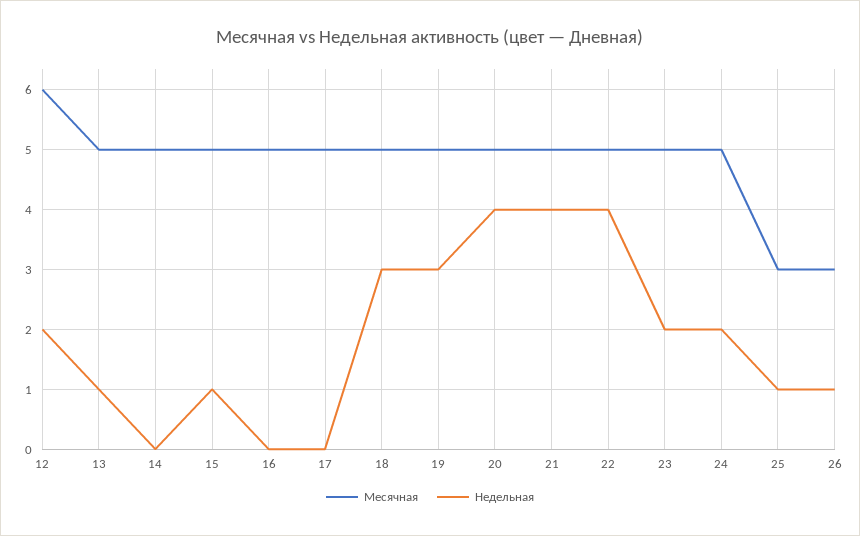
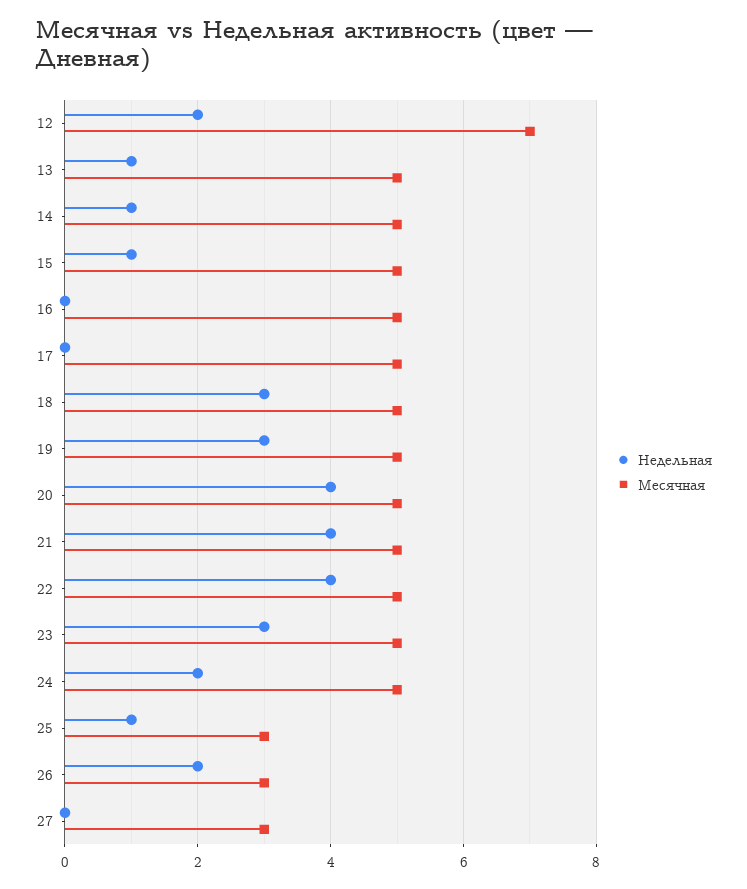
  {
    "Месячная": {
-     "12": 6,
+     "12": 7,
      "13": 5,
      "14": 5,
      "15": 5,
      "16": 5,
      "17": 5,
      "18": 5,
      "19": 5,
      "20": 5,
      "21": 5,
      "22": 5,
      "23": 5,
      "24": 5,
      "25": 3,
-     "26": 3
+     "26": 3,
+     "27": 3
    },
    "Недельная": {
      "12": 2,
      "13": 1,
-     "14": 0,
+     "14": 1,
      "15": 1,
      "16": 0,
      "17": 0,
      "18": 3,
      "19": 3,
      "20": 4,
      "21": 4,
      "22": 4,
-     "23": 2,
+     "23": 3,
      "24": 2,
      "25": 1,
-     "26": 1
+     "26": 2,
+     "27": 0
    }
  }

